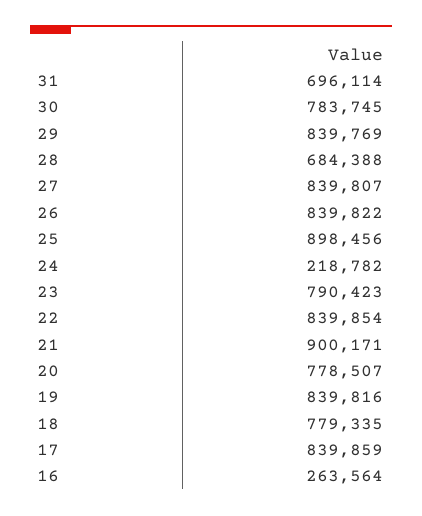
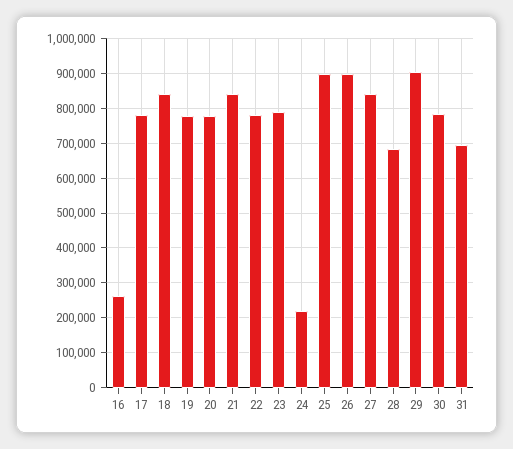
  {
    "31": 696114,
    "30": 783745,
-   "29": 839769,
+   "29": 900000,
    "28": 684388,
    "27": 839807,
-   "26": 839822,
+   "26": 900000,
    "25": 898456,
    "24": 218782,
    "23": 790423,
-   "22": 839854,
+   "22": 780000,
-   "21": 900171,
+   "21": 840000,
    "20": 778507,
-   "19": 839816,
+   "19": 780000,
-   "18": 779335,
+   "18": 840000,
-   "17": 839859,
+   "17": 780000,
    "16": 263564
  }

